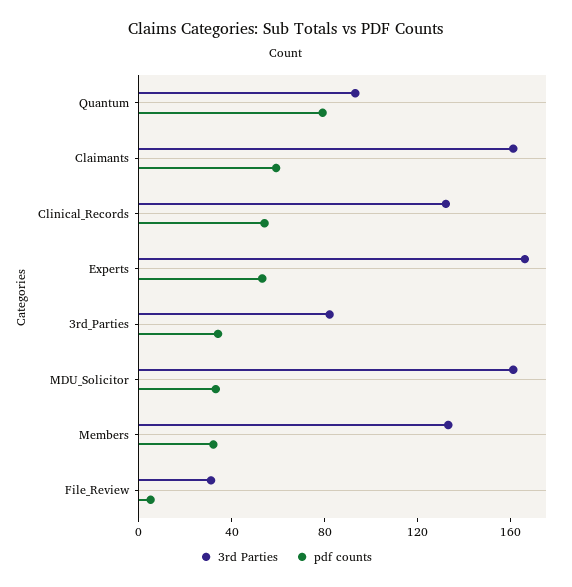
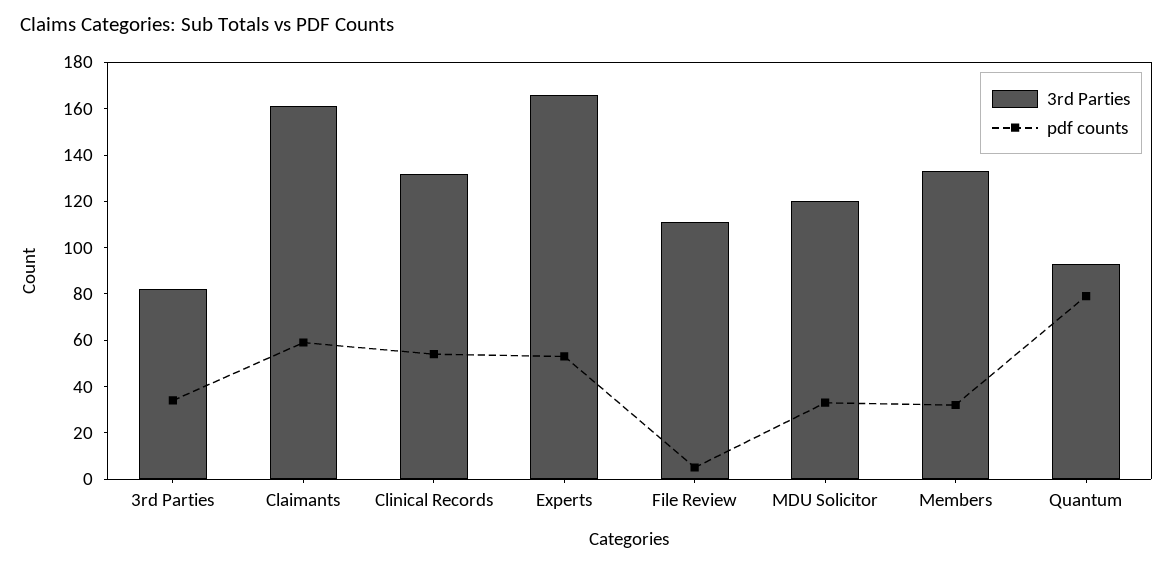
  {
    "3rd Parties": {
      "Quantum": 95,
      "Claimants": 160,
      "Clinical_Records": 130,
      "Experts": 165,
      "3rd_Parties": 80,
-     "MDU_Solicitor": 160,
+     "MDU_Solicitor": 120,
      "Members": 135,
-     "File_Review": 30
+     "File_Review": 110
    },
    "pdf counts": {
      "Quantum": 80,
      "Claimants": 60,
      "Clinical_Records": 55,
      "Experts": 55,
      "3rd_Parties": 35,
      "MDU_Solicitor": 35,
      "Members": 30,
      "File_Review": 5
    }
  }

